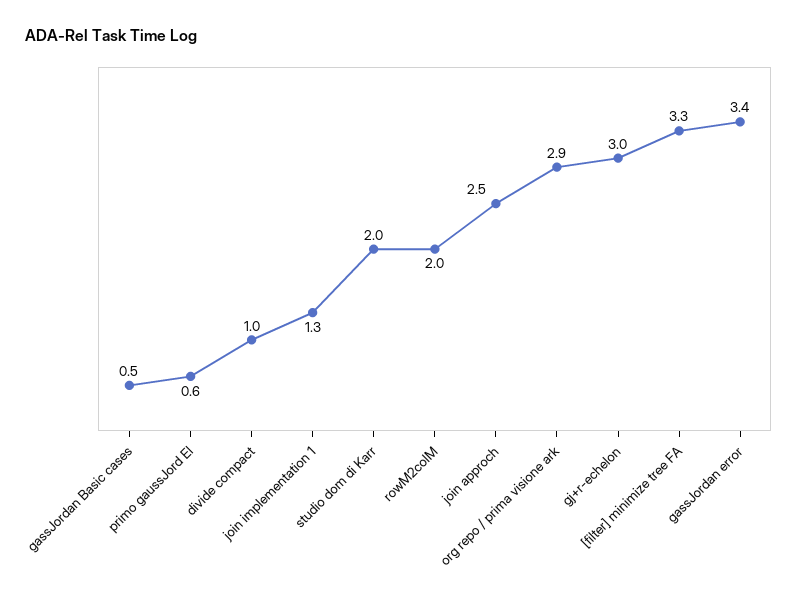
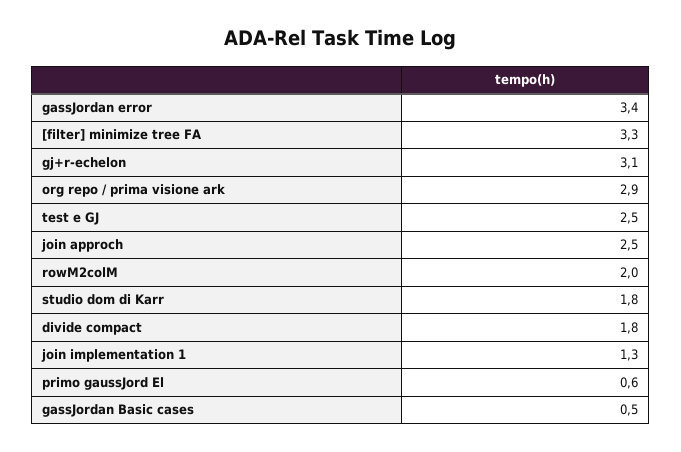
  {
    "gassJordan Basic cases": 0.5,
    "primo gaussJord El": 0.6,
-   "divide compact": 1,
+   "divide compact": 1.8,
    "join implementation 1": 1.3,
-   "studio dom di Karr": 2,
+   "studio dom di Karr": 1.8,
    "rowM2colM": 2,
    "join approch": 2.5,
    "org repo / prima visione ark": 2.9,
-   "gj+r-echelon": 3,
+   "gj+r-echelon": 3.1,
    "[filter] minimize tree FA": 3.3,
-   "gassJordan error": 3.4
+   "gassJordan error": 3.4,
+   "test e GJ": 2.5
  }

